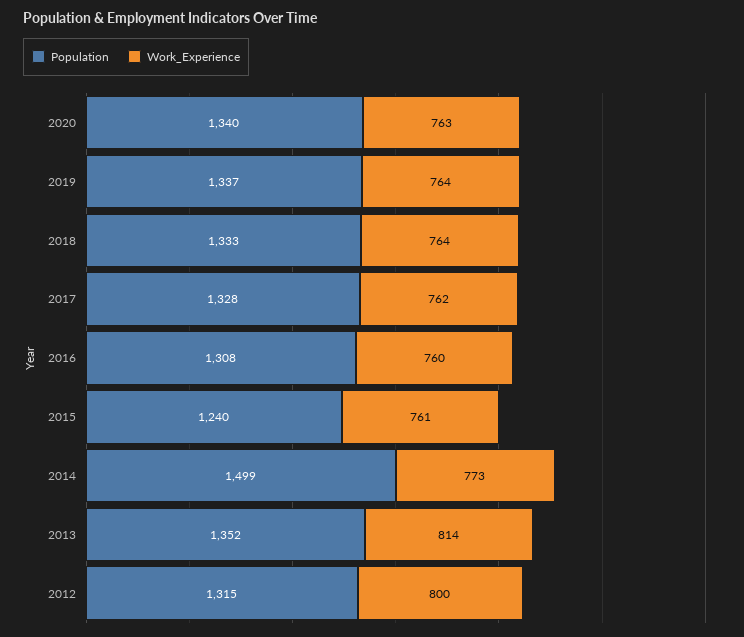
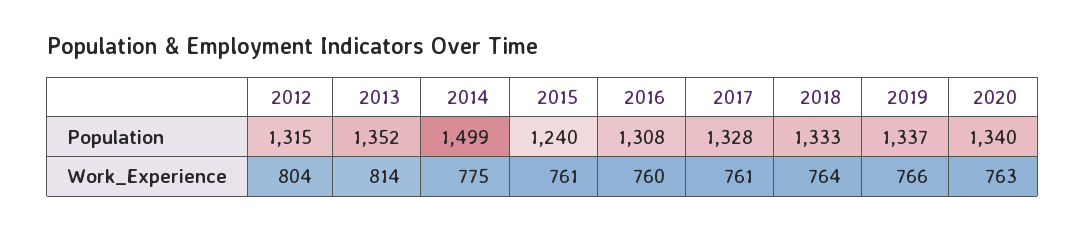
  {
    "Population": {
      "2020": 1340,
      "2019": 1337,
      "2018": 1333,
      "2017": 1328,
      "2016": 1308,
      "2015": 1240,
      "2014": 1499,
      "2013": 1352,
      "2012": 1315
    },
    "Work_Experience": {
      "2020": 763,
-     "2019": 764,
+     "2019": 766,
      "2018": 764,
-     "2017": 762,
+     "2017": 761,
      "2016": 760,
      "2015": 761,
-     "2014": 773,
+     "2014": 775,
      "2013": 814,
-     "2012": 800
+     "2012": 804
    }
  }

